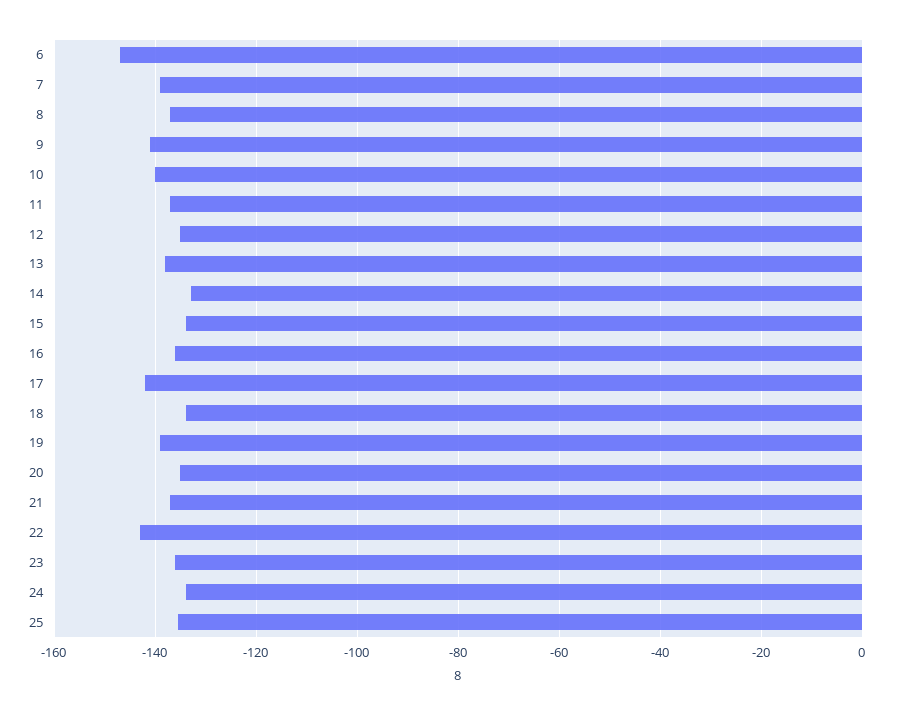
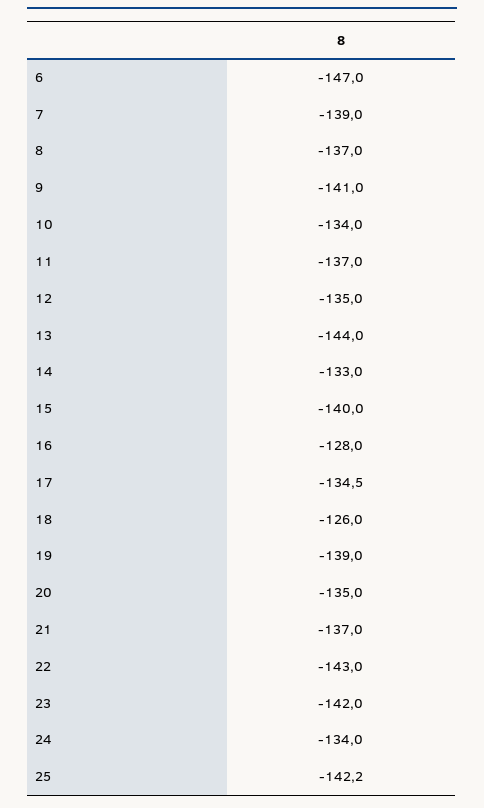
  {
    "6": -147,
    "7": -139,
    "8": -137,
    "9": -141,
-   "10": -140,
+   "10": -134,
    "11": -137,
    "12": -135,
-   "13": -138,
+   "13": -144,
    "14": -133,
-   "15": -134,
+   "15": -140,
-   "16": -136,
+   "16": -128,
-   "17": -142,
+   "17": -134.5,
-   "18": -134,
+   "18": -126,
    "19": -139,
    "20": -135,
    "21": -137,
    "22": -143,
-   "23": -136,
+   "23": -142,
    "24": -134,
-   "25": -136
+   "25": -142.2
  }

